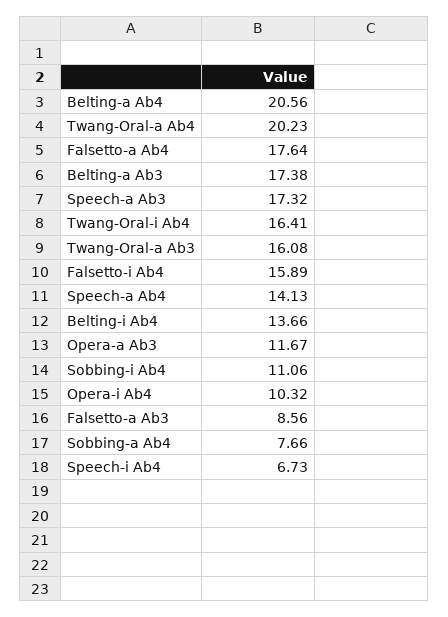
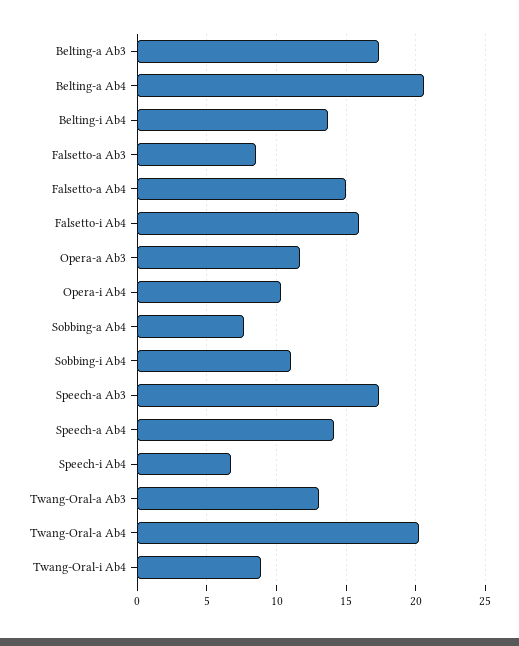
  {
    "Belting-a Ab4": 20.56,
    "Twang-Oral-a Ab4": 20.23,
-   "Falsetto-a Ab4": 17.64,
+   "Falsetto-a Ab4": 15,
    "Belting-a Ab3": 17.38,
    "Speech-a Ab3": 17.32,
-   "Twang-Oral-i Ab4": 16.41,
+   "Twang-Oral-i Ab4": 9,
-   "Twang-Oral-a Ab3": 16.08,
+   "Twang-Oral-a Ab3": 13,
    "Falsetto-i Ab4": 15.89,
    "Speech-a Ab4": 14.13,
    "Belting-i Ab4": 13.66,
    "Opera-a Ab3": 11.67,
    "Sobbing-i Ab4": 11.06,
    "Opera-i Ab4": 10.32,
    "Falsetto-a Ab3": 8.56,
    "Sobbing-a Ab4": 7.66,
    "Speech-i Ab4": 6.73
  }

